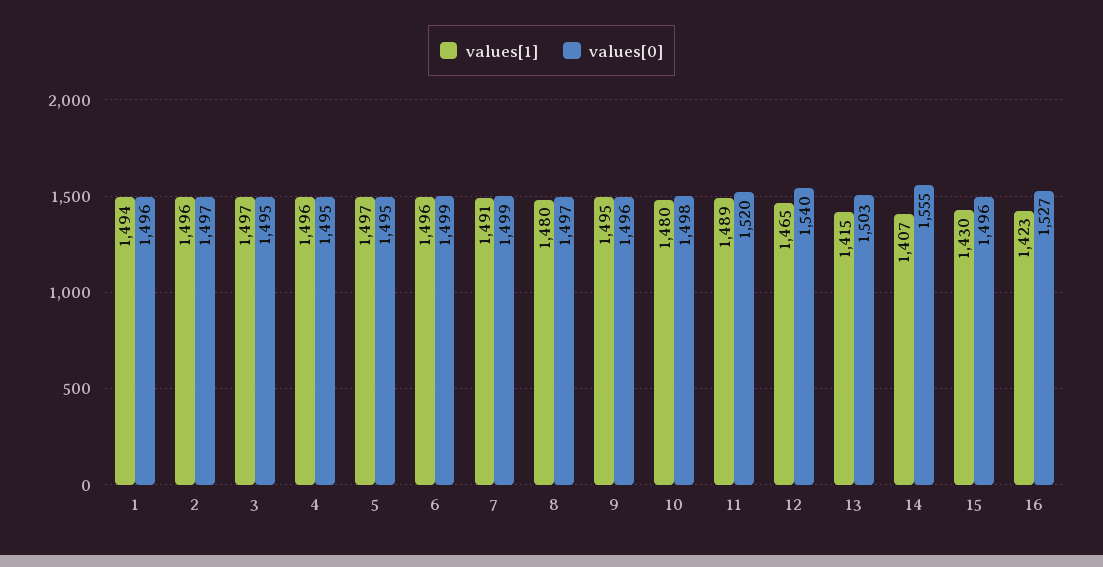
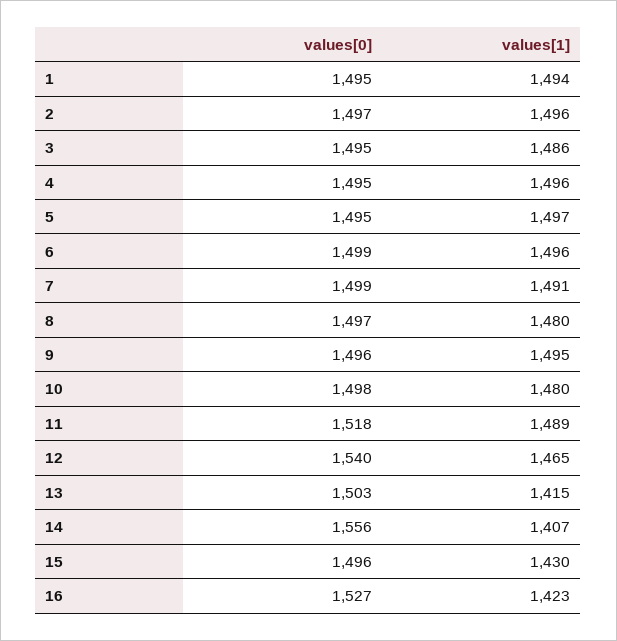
  {
    "values[1]": {
      "1": 1494,
      "2": 1496,
-     "3": 1497,
+     "3": 1486,
      "4": 1496,
      "5": 1497,
      "6": 1496,
      "7": 1491,
      "8": 1480,
      "9": 1495,
      "10": 1480,
      "11": 1489,
      "12": 1465,
      "13": 1415,
      "14": 1407,
      "15": 1430,
      "16": 1423
    },
    "values[0]": {
-     "1": 1496,
+     "1": 1495,
      "2": 1497,
      "3": 1495,
      "4": 1495,
      "5": 1495,
      "6": 1499,
      "7": 1499,
      "8": 1497,
      "9": 1496,
      "10": 1498,
-     "11": 1520,
+     "11": 1518,
      "12": 1540,
      "13": 1503,
-     "14": 1555,
+     "14": 1556,
      "15": 1496,
      "16": 1527
    }
  }

